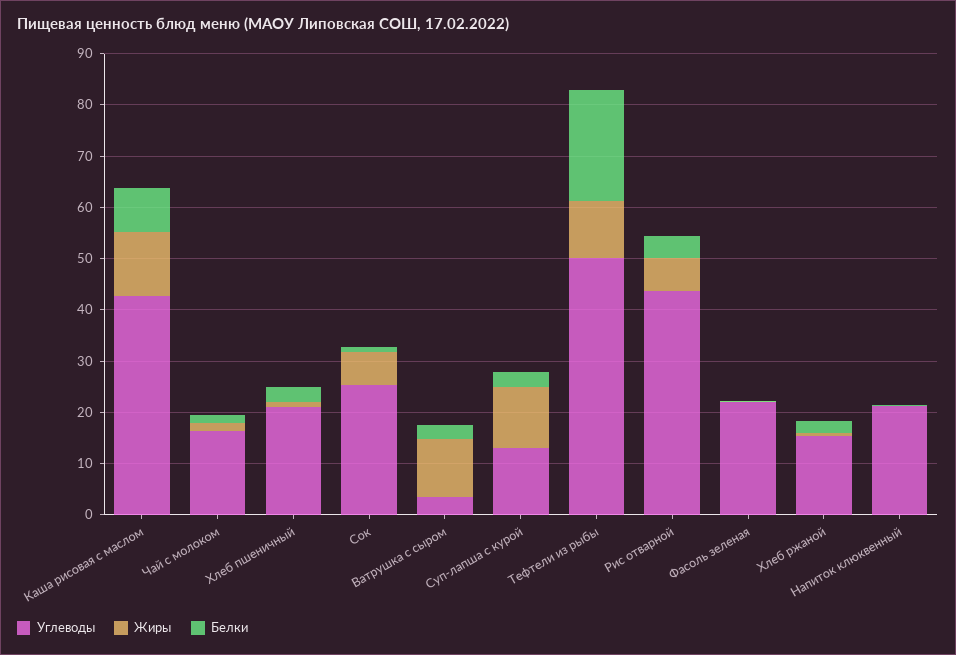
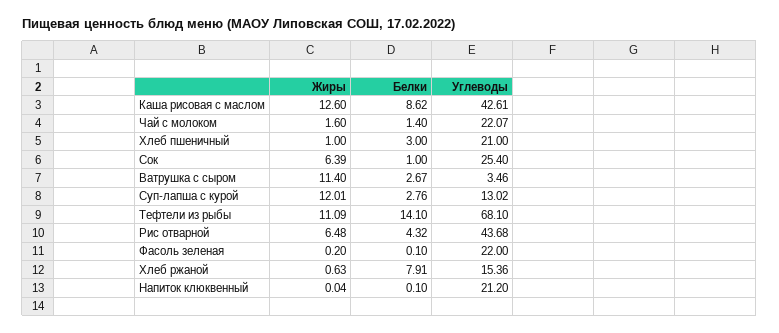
  {
    "Углеводы": {
      "Каша рисовая с маслом": 42.61,
-     "Чай с молоком": 16,
+     "Чай с молоком": 22.07,
      "Хлеб пшеничный": 21,
      "Сок": 25.4,
      "Ватрушка с сыром": 3.46,
      "Суп-лапша с курой": 13.02,
-     "Тефтели из рыбы": 50,
+     "Тефтели из рыбы": 68.1,
      "Рис отварной": 43.68,
      "Фасоль зеленая": 22,
      "Хлеб ржаной": 15.36,
      "Напиток клюквенный": 21.2
    },
    "Жиры": {
      "Каша рисовая с маслом": 12.6,
      "Чай с молоком": 1.6,
      "Хлеб пшеничный": 1,
      "Сок": 6.39,
      "Ватрушка с сыром": 11.4,
      "Суп-лапша с курой": 12.01,
      "Тефтели из рыбы": 11.09,
      "Рис отварной": 6.48,
      "Фасоль зеленая": 0.2,
      "Хлеб ржаной": 0.63,
      "Напиток клюквенный": 0.04
    },
    "Белки": {
      "Каша рисовая с маслом": 8.62,
      "Чай с молоком": 1.4,
      "Хлеб пшеничный": 3,
      "Сок": 1,
      "Ватрушка с сыром": 2.67,
      "Суп-лапша с курой": 2.76,
-     "Тефтели из рыбы": 22,
+     "Тефтели из рыбы": 14.1,
      "Рис отварной": 4.32,
      "Фасоль зеленая": 0.1,
-     "Хлеб ржаной": 2,
+     "Хлеб ржаной": 7.91,
      "Напиток клюквенный": 0.1
    }
  }

